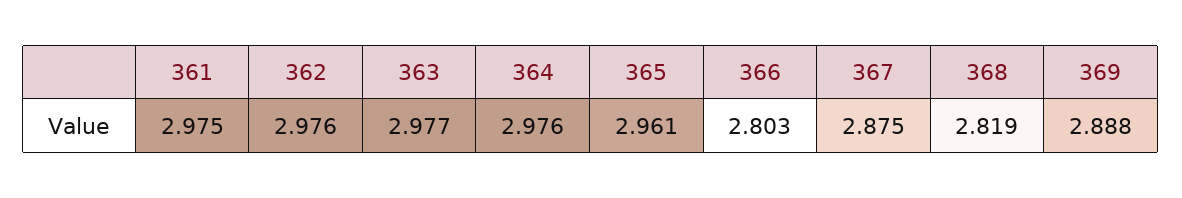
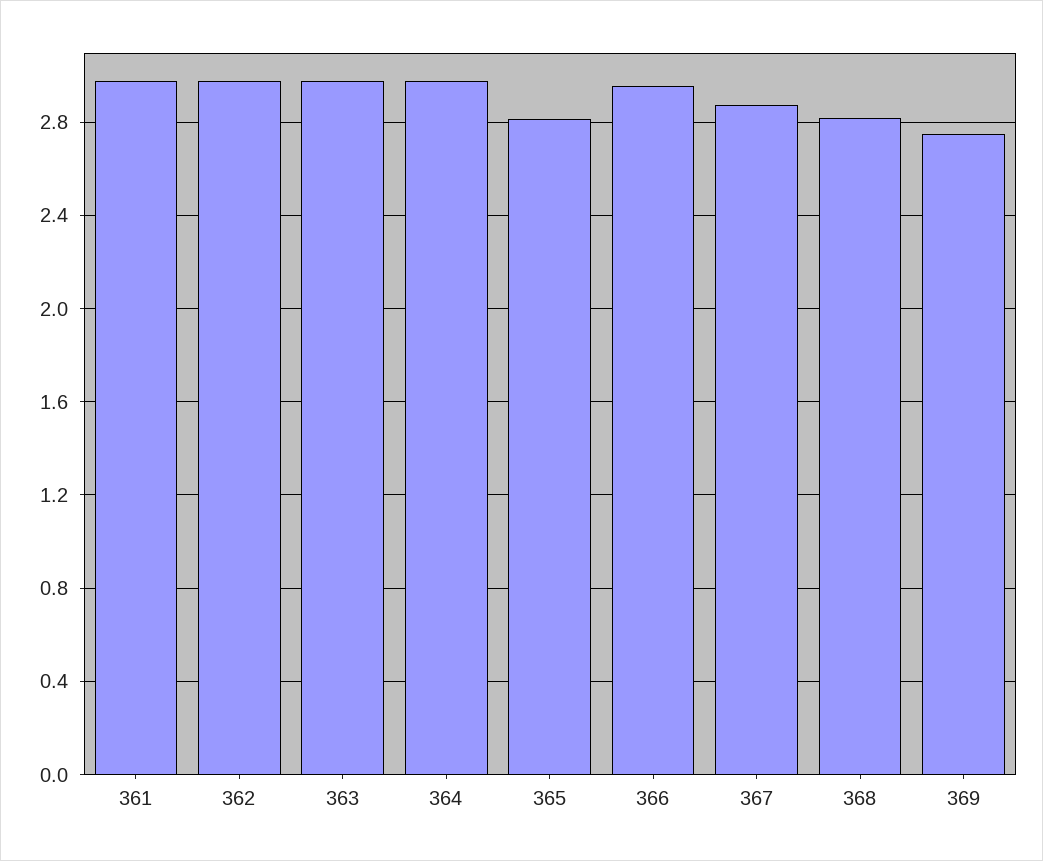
  {
    "361": 2.975,
    "362": 2.976,
    "363": 2.977,
    "364": 2.976,
-   "365": 2.961,
+   "365": 2.8,
-   "366": 2.803,
+   "366": 2.95,
    "367": 2.875,
    "368": 2.819,
-   "369": 2.888
+   "369": 2.75
  }

